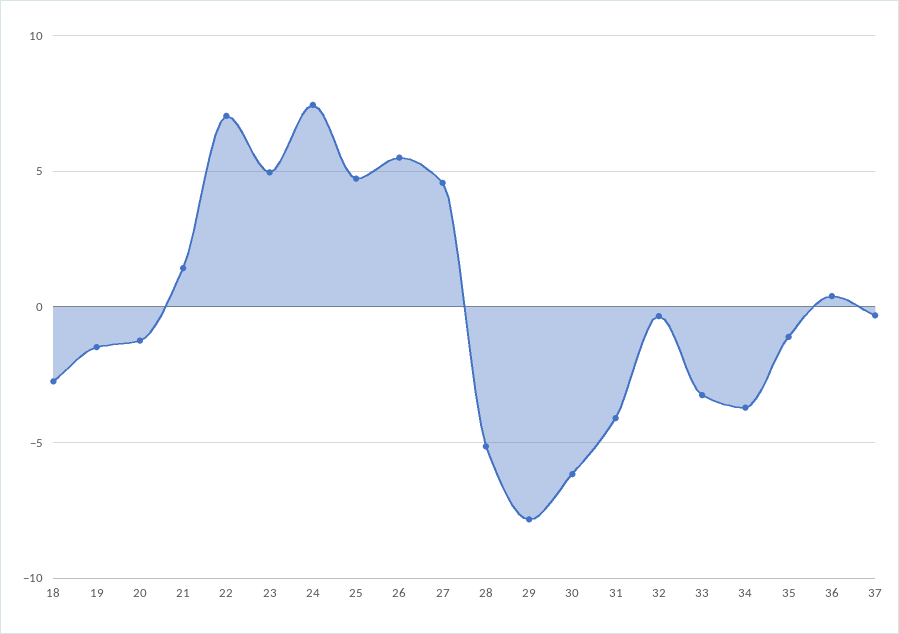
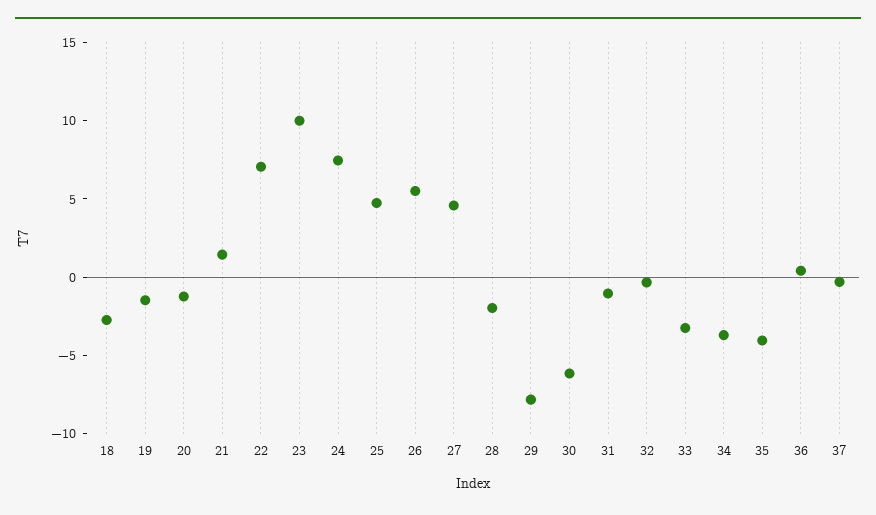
  {
    "18": -3,
    "19": -1.5,
    "20": -1,
    "21": 1.5,
    "22": 7,
-   "23": 5,
+   "23": 10,
    "24": 7.5,
    "25": 4.5,
    "26": 5.5,
    "27": 4.5,
-   "28": -5,
+   "28": -2,
    "29": -8,
    "30": -6,
-   "31": -4,
+   "31": -1,
    "32": -0.5,
    "33": -3.5,
    "34": -3.5,
-   "35": -1,
+   "35": -4,
    "36": 0.5,
    "37": -0.5
  }

